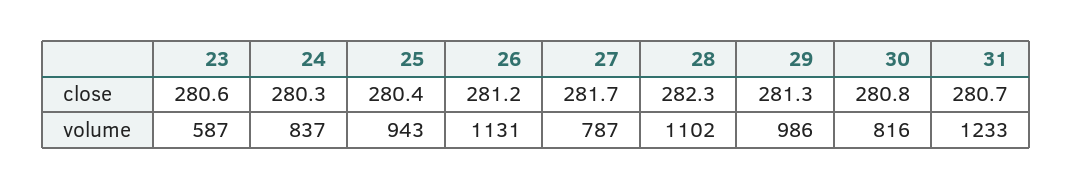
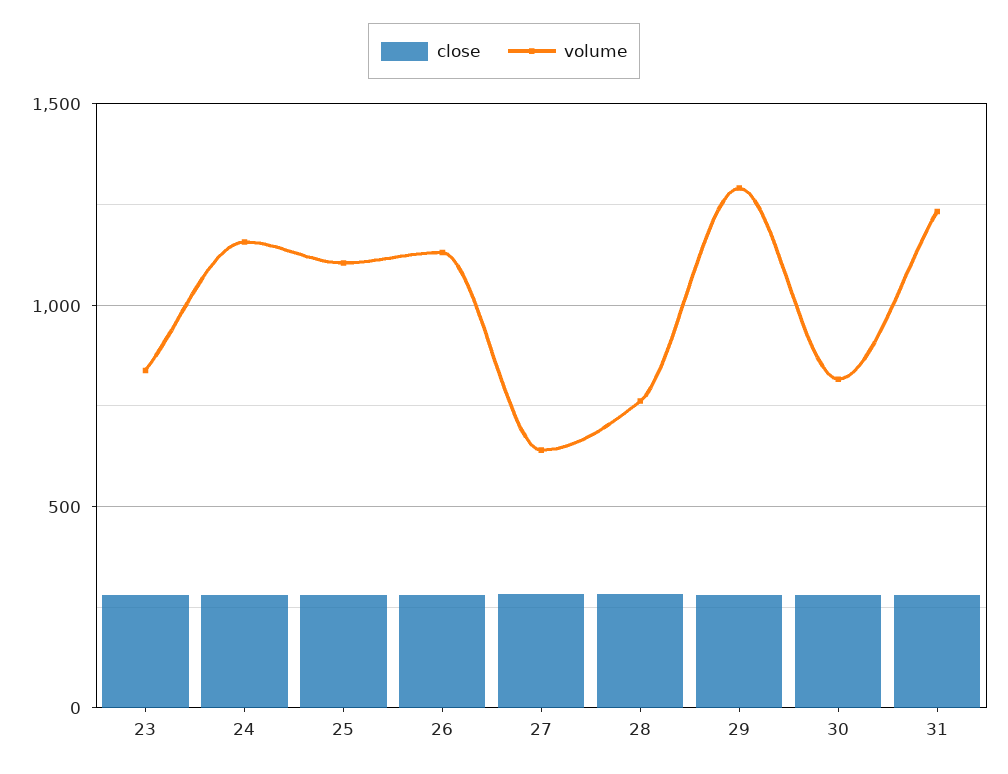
  {
    "close": {
      "23": 280.6,
      "24": 280.3,
      "25": 280.4,
      "26": 281.2,
      "27": 281.7,
      "28": 282.3,
      "29": 281.3,
      "30": 280.8,
      "31": 280.7
    },
    "volume": {
-     "23": 587,
+     "23": 850,
-     "24": 837,
+     "24": 1150,
-     "25": 943,
+     "25": 1100,
      "26": 1131,
-     "27": 787,
+     "27": 650,
-     "28": 1102,
+     "28": 750,
-     "29": 986,
+     "29": 1300,
      "30": 816,
      "31": 1233
    }
  }

